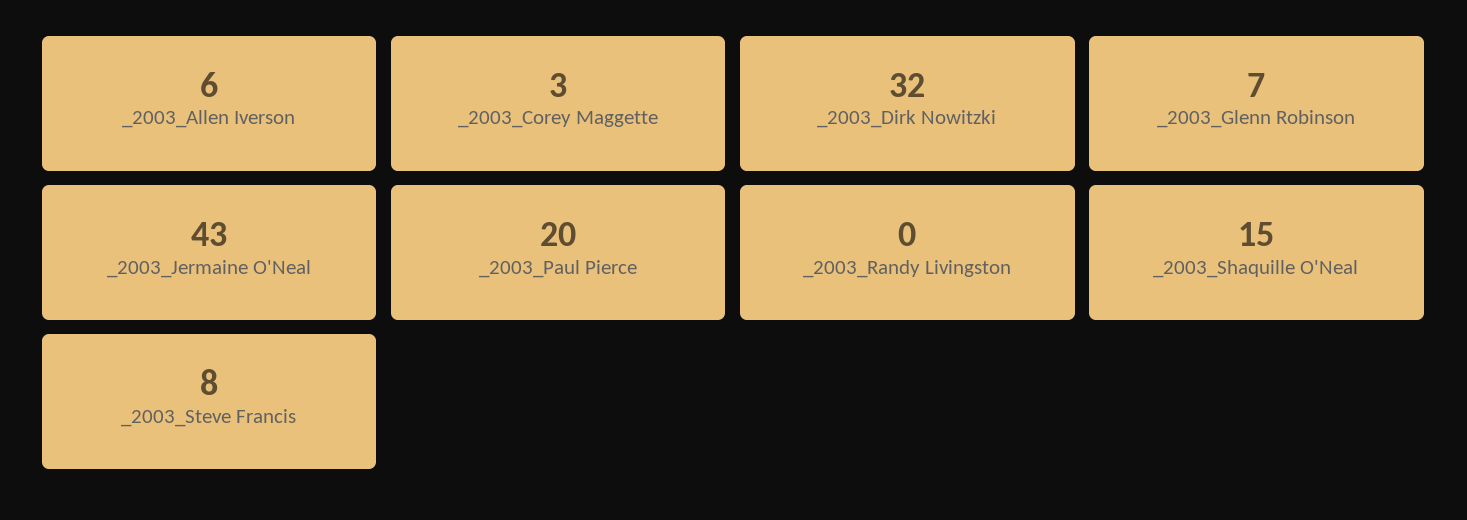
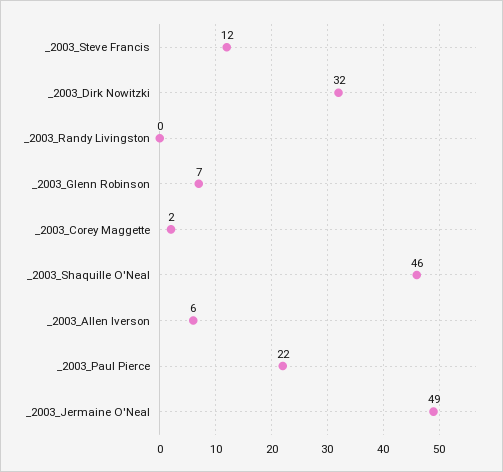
  {
    "_2003_Allen Iverson": 6,
-   "_2003_Corey Maggette": 3,
+   "_2003_Corey Maggette": 2,
    "_2003_Dirk Nowitzki": 32,
    "_2003_Glenn Robinson": 7,
-   "_2003_Jermaine O'Neal": 43,
+   "_2003_Jermaine O'Neal": 49,
-   "_2003_Paul Pierce": 20,
+   "_2003_Paul Pierce": 22,
    "_2003_Randy Livingston": 0,
-   "_2003_Shaquille O'Neal": 15,
+   "_2003_Shaquille O'Neal": 46,
-   "_2003_Steve Francis": 8
+   "_2003_Steve Francis": 12
  }

